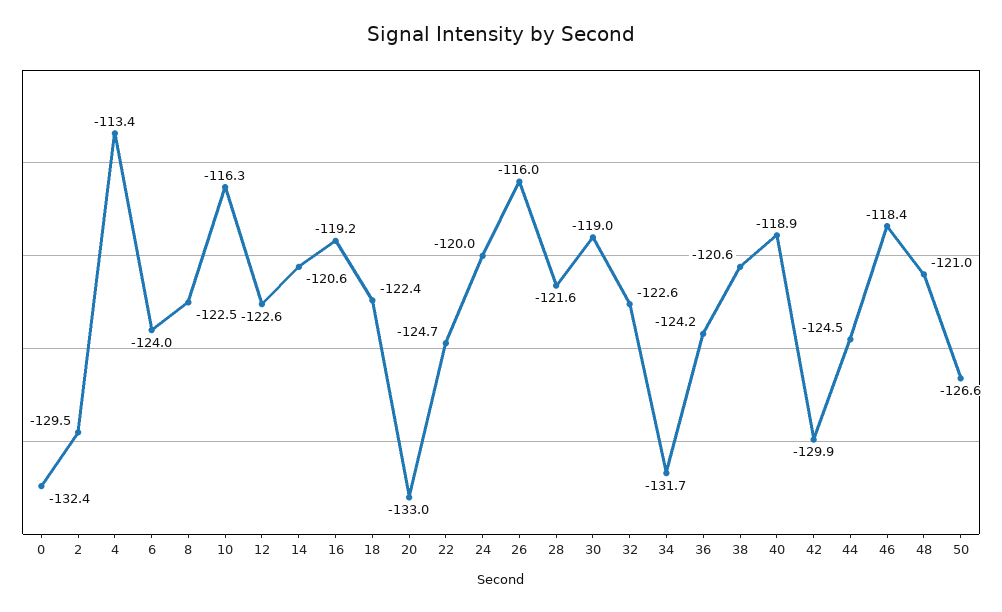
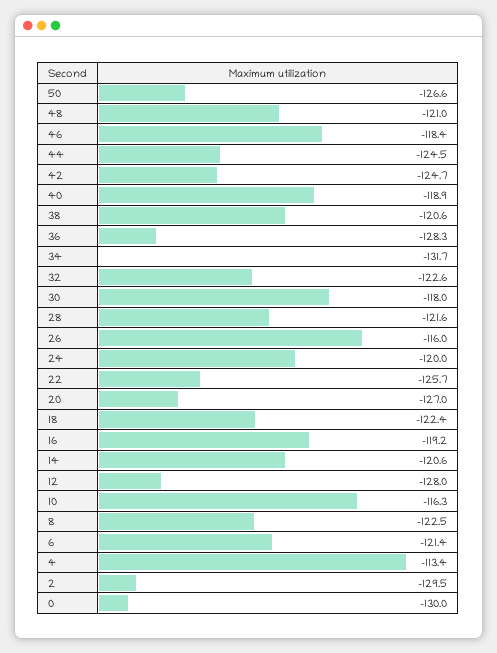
  {
-   "0": -132.4,
+   "0": -130,
    "2": -129.5,
    "4": -113.4,
-   "6": -124,
+   "6": -121.4,
    "8": -122.5,
    "10": -116.3,
-   "12": -122.6,
+   "12": -128,
    "14": -120.6,
    "16": -119.2,
    "18": -122.4,
-   "20": -133,
+   "20": -127,
-   "22": -124.7,
+   "22": -125.7,
    "24": -120,
    "26": -116,
    "28": -121.6,
-   "30": -119,
+   "30": -118,
    "32": -122.6,
    "34": -131.7,
-   "36": -124.2,
+   "36": -128.3,
    "38": -120.6,
    "40": -118.9,
-   "42": -129.9,
+   "42": -124.7,
    "44": -124.5,
    "46": -118.4,
    "48": -121,
    "50": -126.6
  }

